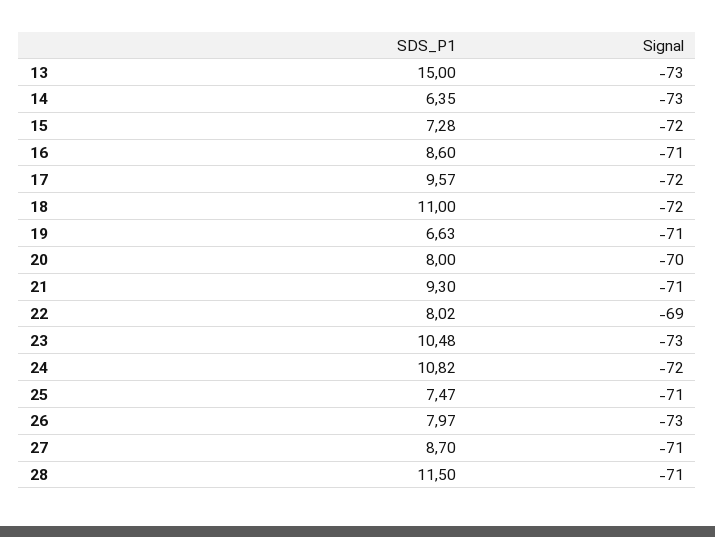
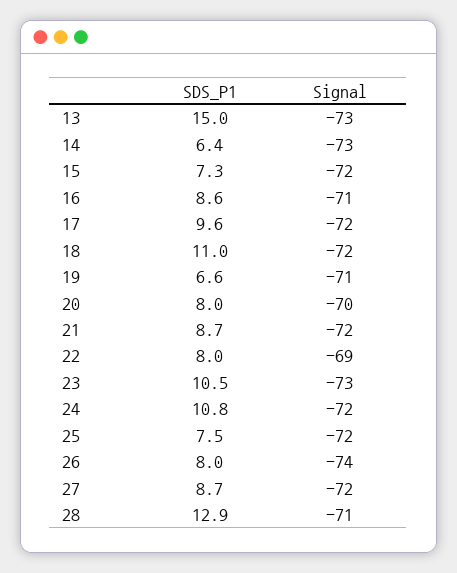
  {
    "SDS_P1": {
      "13": 15,
      "14": 6.35,
      "15": 7.28,
      "16": 8.6,
      "17": 9.57,
      "18": 11,
      "19": 6.63,
      "20": 8,
-     "21": 9.3,
+     "21": 8.7,
      "22": 8.02,
      "23": 10.48,
      "24": 10.82,
      "25": 7.47,
      "26": 7.97,
      "27": 8.7,
-     "28": 11.5
+     "28": 12.9
    },
    "Signal": {
      "13": -73,
      "14": -73,
      "15": -72,
      "16": -71,
      "17": -72,
      "18": -72,
      "19": -71,
      "20": -70,
-     "21": -71,
+     "21": -72,
      "22": -69,
      "23": -73,
      "24": -72,
-     "25": -71,
+     "25": -72,
-     "26": -73,
+     "26": -74,
-     "27": -71,
+     "27": -72,
      "28": -71
    }
  }

